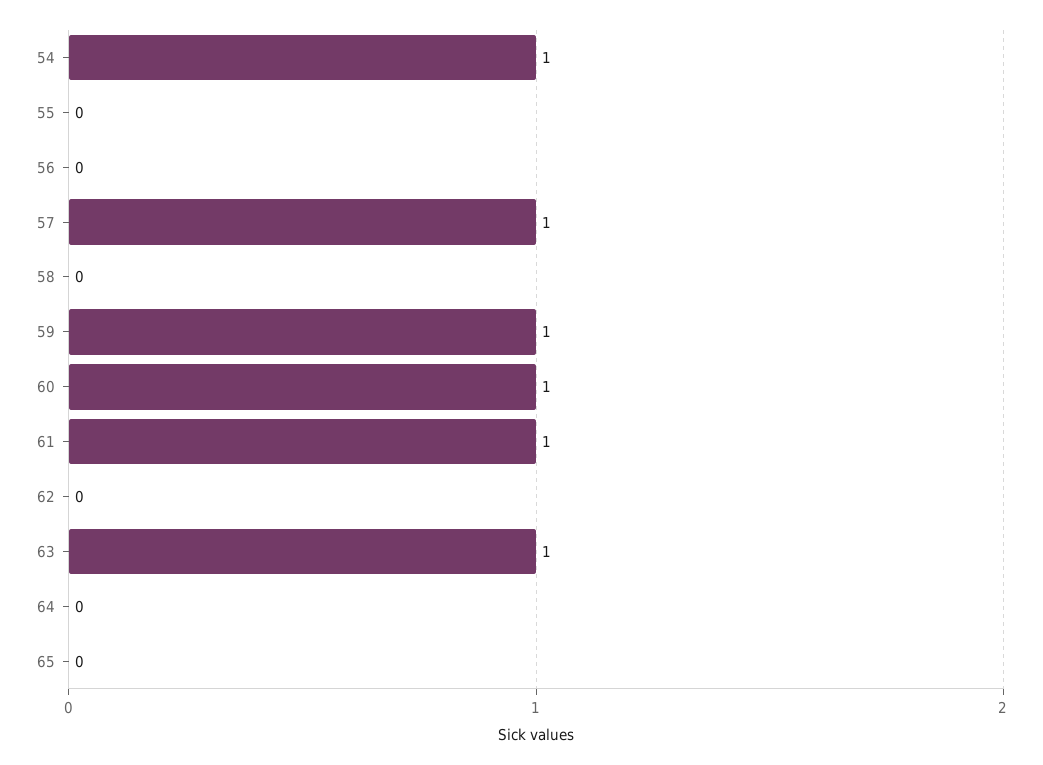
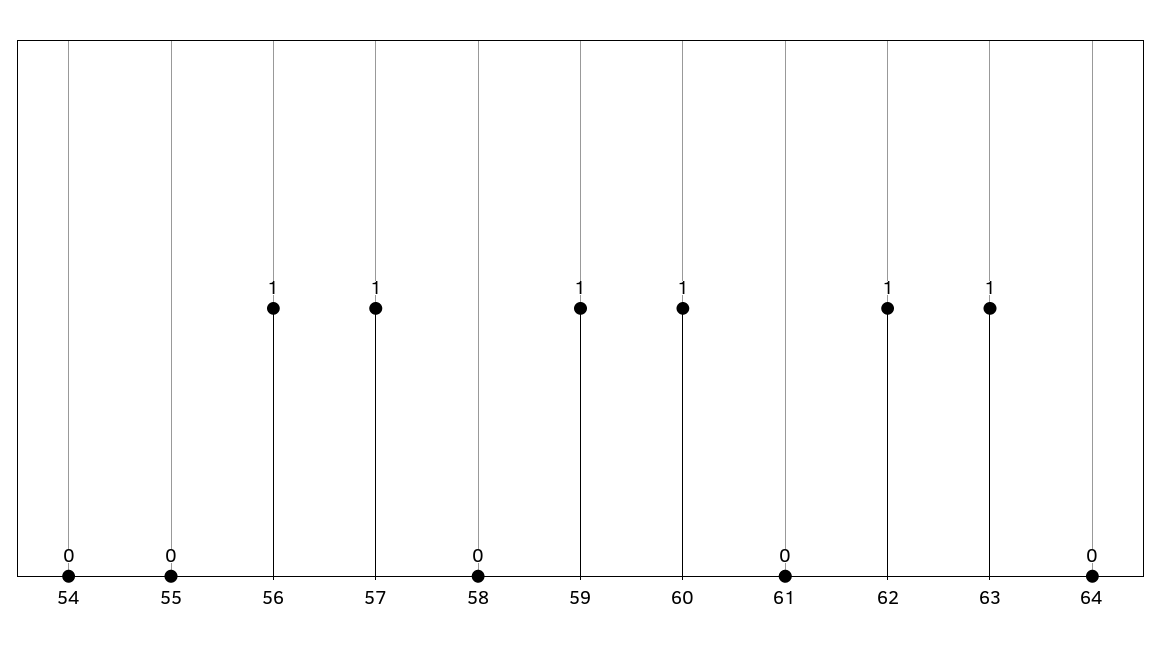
  {
-   "54": 1,
+   "54": 0,
    "55": 0,
-   "56": 0,
+   "56": 1,
    "57": 1,
    "58": 0,
    "59": 1,
    "60": 1,
-   "61": 1,
+   "61": 0,
-   "62": 0,
+   "62": 1,
    "63": 1,
-   "64": 0,
+   "64": 0
-   "65": 0
  }

